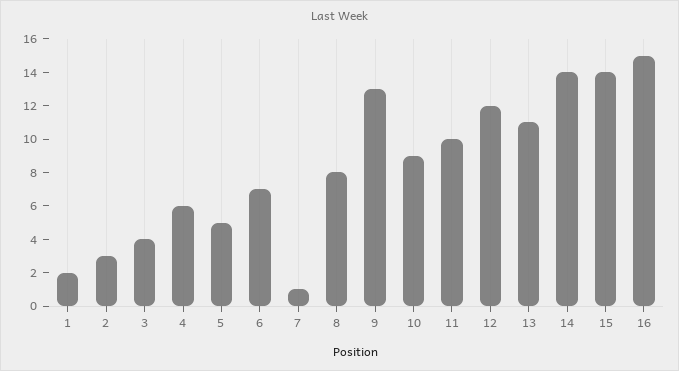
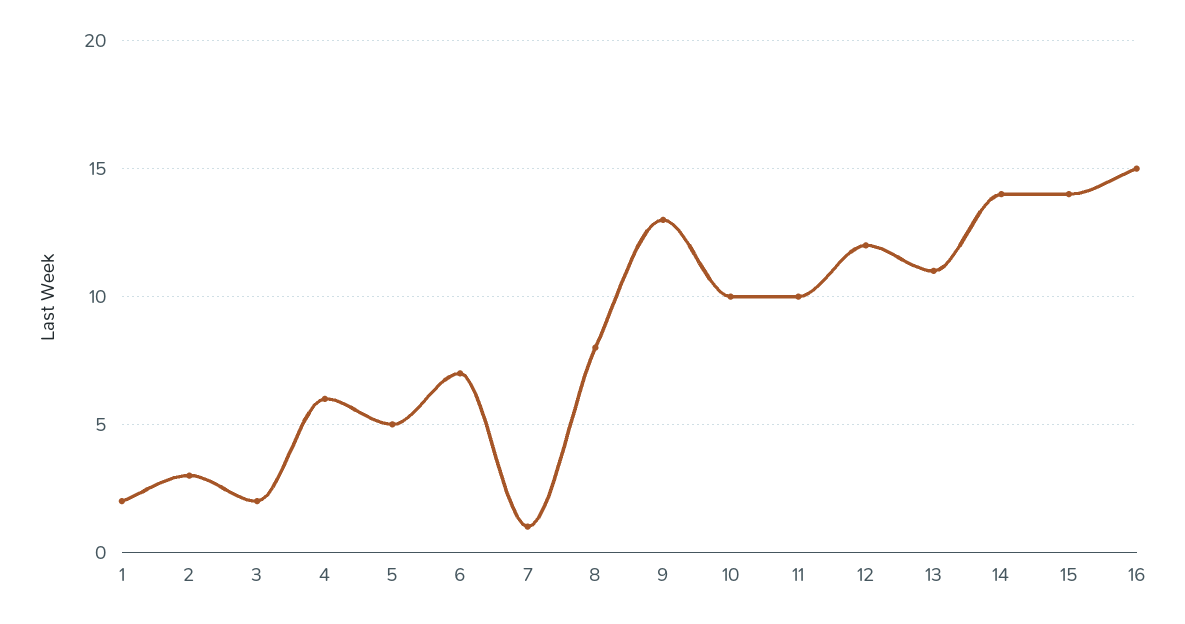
  {
    "1": 2,
    "2": 3,
-   "3": 4,
+   "3": 2,
    "4": 6,
    "5": 5,
    "6": 7,
    "7": 1,
    "8": 8,
    "9": 13,
-   "10": 9,
+   "10": 10,
    "11": 10,
    "12": 12,
    "13": 11,
    "14": 14,
    "15": 14,
    "16": 15
  }

